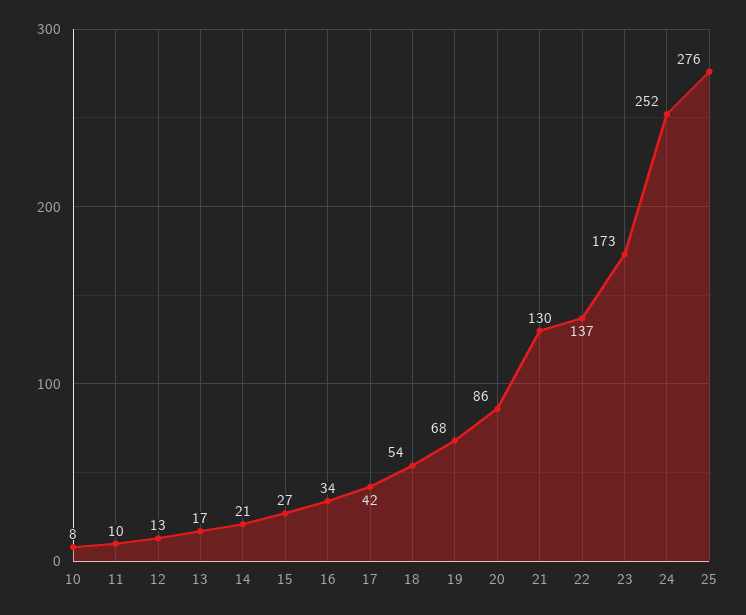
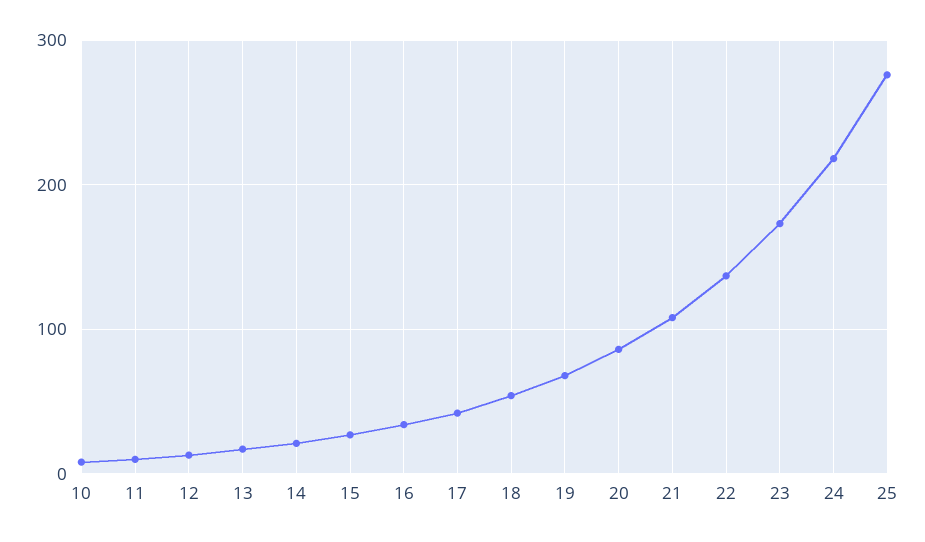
  {
    "10": 8,
    "11": 10,
    "12": 13,
    "13": 17,
    "14": 21,
    "15": 27,
    "16": 34,
    "17": 42,
    "18": 54,
    "19": 68,
    "20": 86,
-   "21": 130,
+   "21": 110,
    "22": 137,
    "23": 173,
-   "24": 252,
+   "24": 220,
    "25": 276
  }

